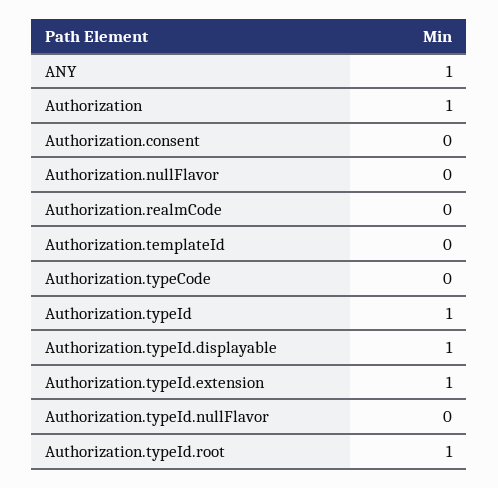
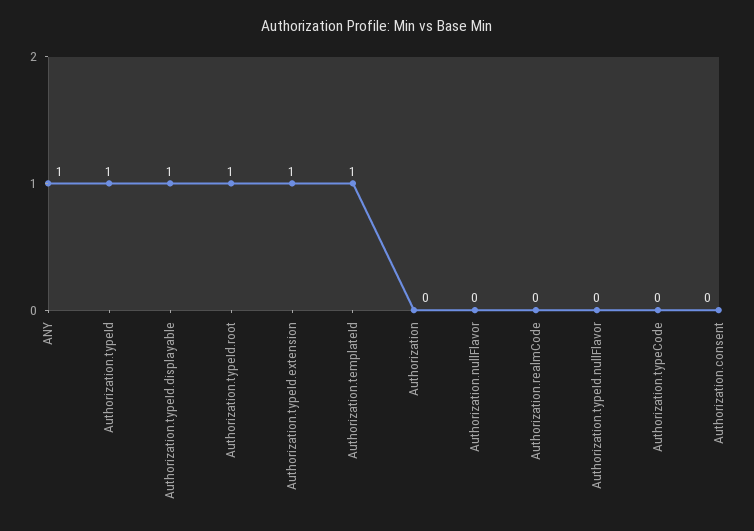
  {
    "ANY": 1,
-   "Authorization": 1,
+   "Authorization": 0,
    "Authorization.consent": 0,
    "Authorization.nullFlavor": 0,
    "Authorization.realmCode": 0,
-   "Authorization.templateId": 0,
+   "Authorization.templateId": 1,
    "Authorization.typeCode": 0,
    "Authorization.typeId": 1,
    "Authorization.typeId.displayable": 1,
    "Authorization.typeId.extension": 1,
    "Authorization.typeId.nullFlavor": 0,
    "Authorization.typeId.root": 1
  }

